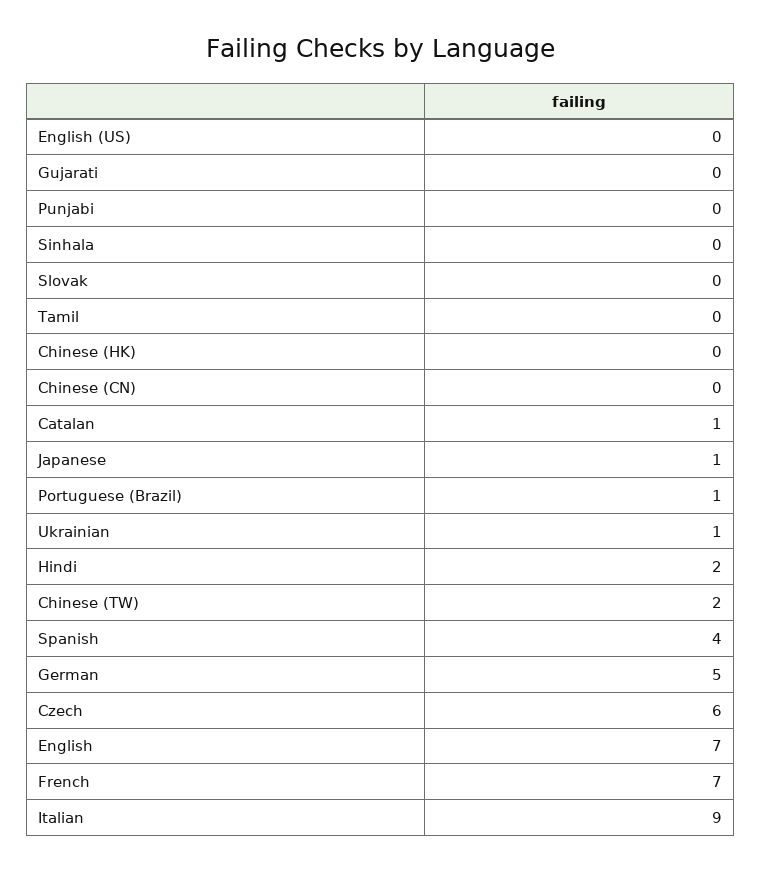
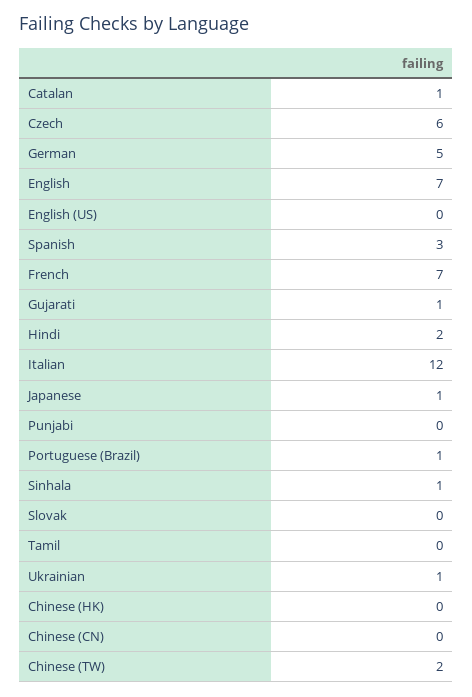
  {
    "English (US)": 0,
-   "Gujarati": 0,
+   "Gujarati": 1,
    "Punjabi": 0,
-   "Sinhala": 0,
+   "Sinhala": 1,
    "Slovak": 0,
    "Tamil": 0,
    "Chinese (HK)": 0,
    "Chinese (CN)": 0,
    "Catalan": 1,
    "Japanese": 1,
    "Portuguese (Brazil)": 1,
    "Ukrainian": 1,
    "Hindi": 2,
    "Chinese (TW)": 2,
-   "Spanish": 4,
+   "Spanish": 3,
    "German": 5,
    "Czech": 6,
    "English": 7,
    "French": 7,
-   "Italian": 9
+   "Italian": 12
  }

